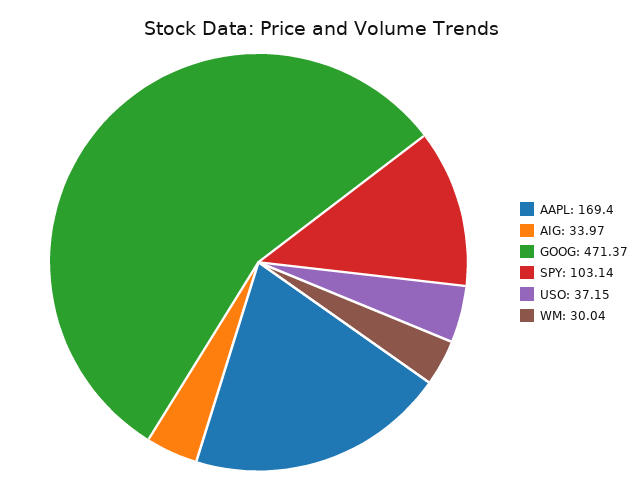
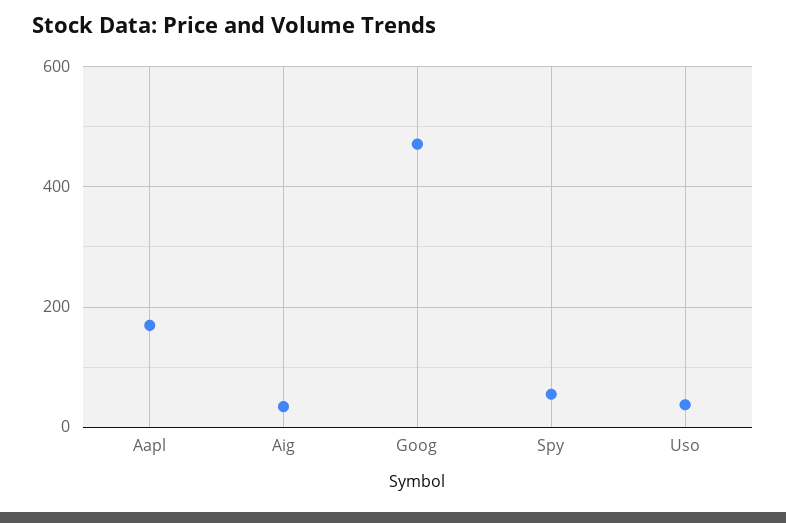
  {
    "AAPL": 169.4,
    "AIG": 33.97,
    "GOOG": 471.37,
-   "SPY": 103.14,
+   "SPY": 60,
-   "USO": 37.15,
+   "USO": 37.15
-   "WM": 30.04
  }

